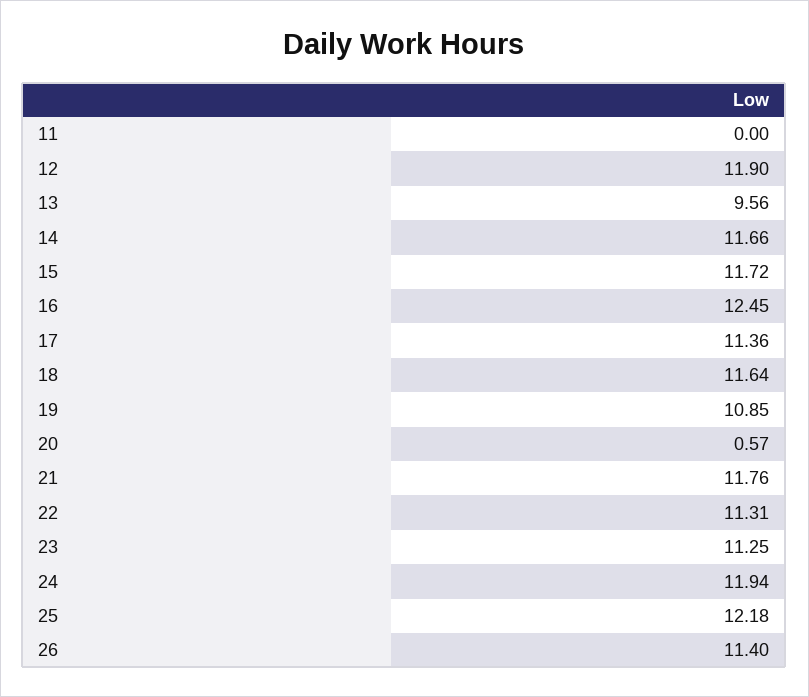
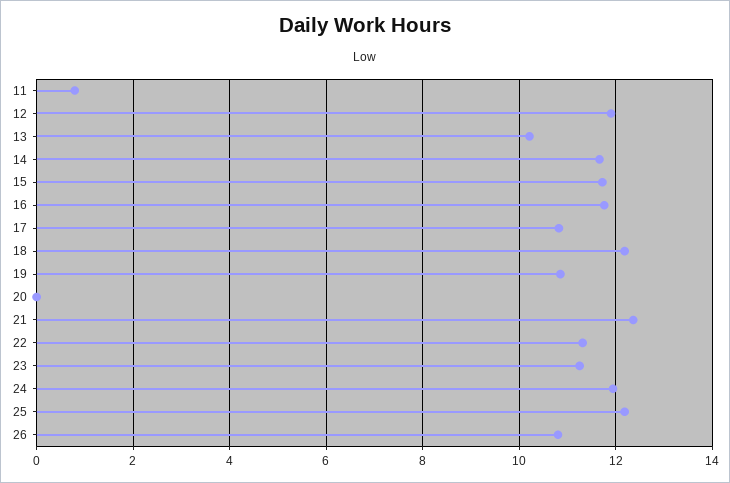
  {
-   "11": 0,
+   "11": 0.8,
    "12": 11.9,
-   "13": 9.56,
+   "13": 10.2,
    "14": 11.66,
    "15": 11.72,
-   "16": 12.45,
+   "16": 11.8,
-   "17": 11.36,
+   "17": 10.8,
-   "18": 11.64,
+   "18": 12.2,
    "19": 10.85,
-   "20": 0.57,
+   "20": 0,
-   "21": 11.76,
+   "21": 12.4,
    "22": 11.31,
    "23": 11.25,
    "24": 11.94,
    "25": 12.18,
-   "26": 11.4
+   "26": 10.8
  }

